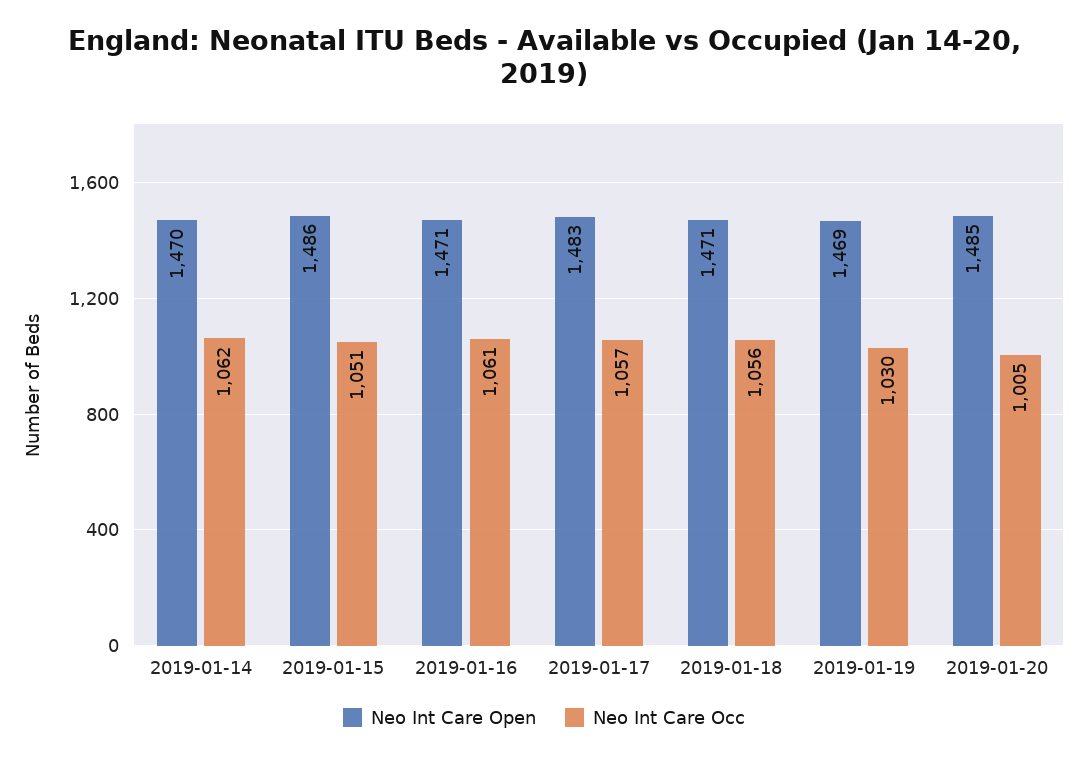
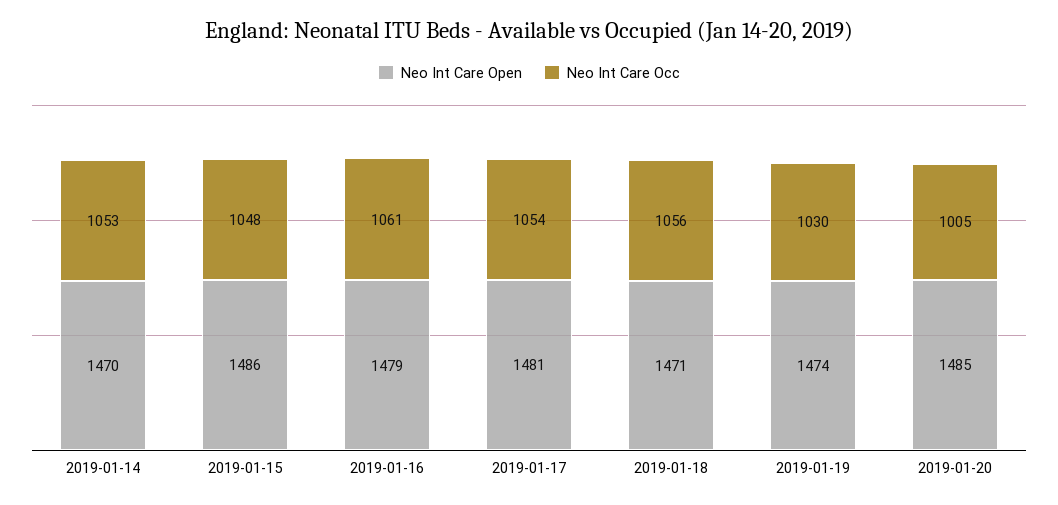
  {
    "Neo Int Care Open": {
      "2019-01-14": 1470,
      "2019-01-15": 1486,
-     "2019-01-16": 1471,
+     "2019-01-16": 1479,
-     "2019-01-17": 1483,
+     "2019-01-17": 1481,
      "2019-01-18": 1471,
-     "2019-01-19": 1469,
+     "2019-01-19": 1474,
      "2019-01-20": 1485
    },
    "Neo Int Care Occ": {
-     "2019-01-14": 1062,
+     "2019-01-14": 1053,
-     "2019-01-15": 1051,
+     "2019-01-15": 1048,
      "2019-01-16": 1061,
-     "2019-01-17": 1057,
+     "2019-01-17": 1054,
      "2019-01-18": 1056,
      "2019-01-19": 1030,
      "2019-01-20": 1005
    }
  }

